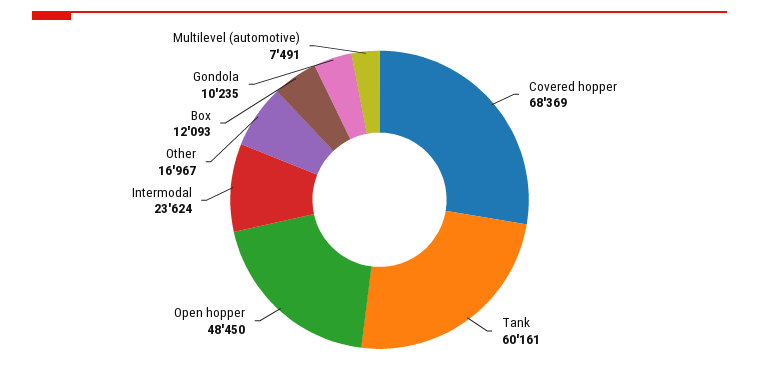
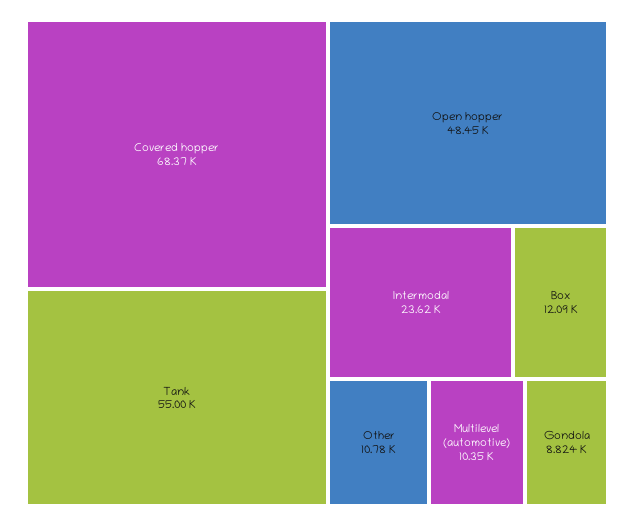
  {
    "Covered hopper": 68369,
-   "Tank": 60161,
+   "Tank": 55000,
    "Open hopper": 48450,
    "Intermodal": 23624,
-   "Other": 16967,
+   "Other": 10780,
    "Box": 12093,
-   "Gondola": 10235,
+   "Gondola": 8824,
-   "Multilevel (automotive)": 7491
+   "Multilevel (automotive)": 10350
  }

